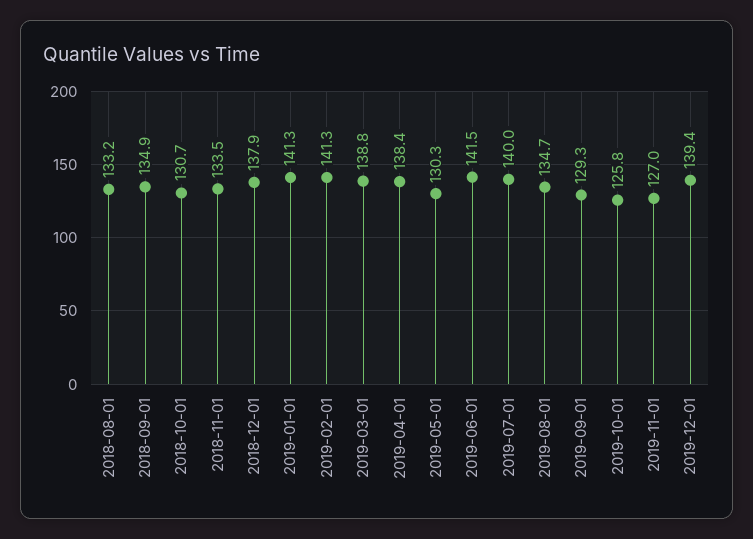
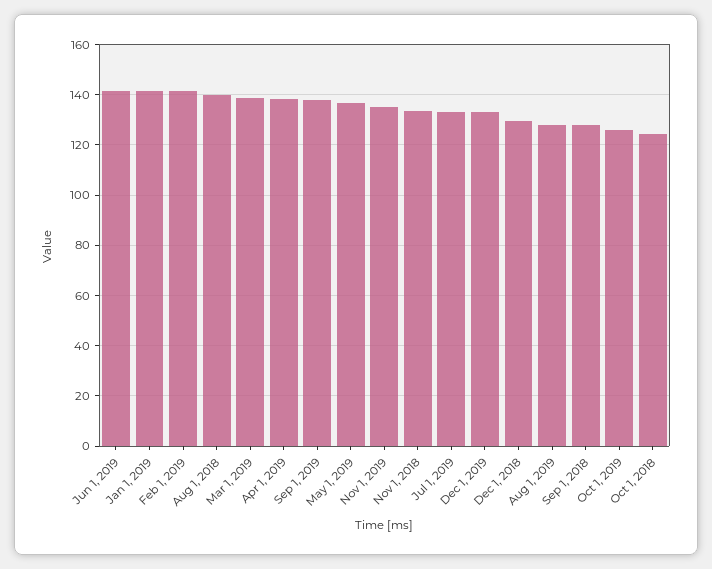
  {
-   "2018-08-01": 133.2,
+   "2018-08-01": 140,
-   "2018-09-01": 134.9,
+   "2018-09-01": 127.5,
-   "2018-10-01": 130.7,
+   "2018-10-01": 125,
    "2018-11-01": 133.5,
-   "2018-12-01": 137.9,
+   "2018-12-01": 130,
    "2019-01-01": 141.3,
    "2019-02-01": 141.3,
    "2019-03-01": 138.8,
    "2019-04-01": 138.4,
-   "2019-05-01": 130.3,
+   "2019-05-01": 137.5,
    "2019-06-01": 141.5,
-   "2019-07-01": 140,
+   "2019-07-01": 132.5,
-   "2019-08-01": 134.7,
+   "2019-08-01": 127.5,
-   "2019-09-01": 129.3,
+   "2019-09-01": 137.5,
    "2019-10-01": 125.8,
-   "2019-11-01": 127,
+   "2019-11-01": 135,
-   "2019-12-01": 139.4
+   "2019-12-01": 132.5
  }

